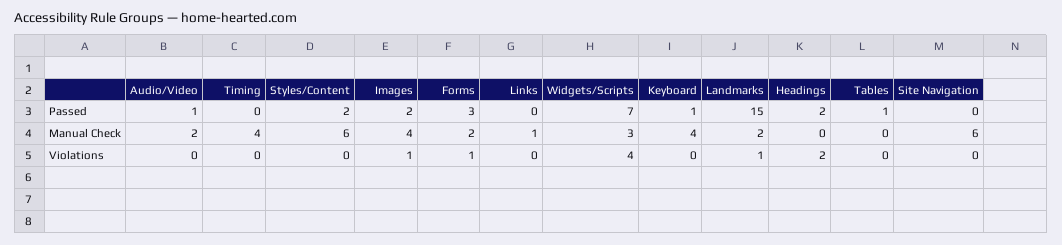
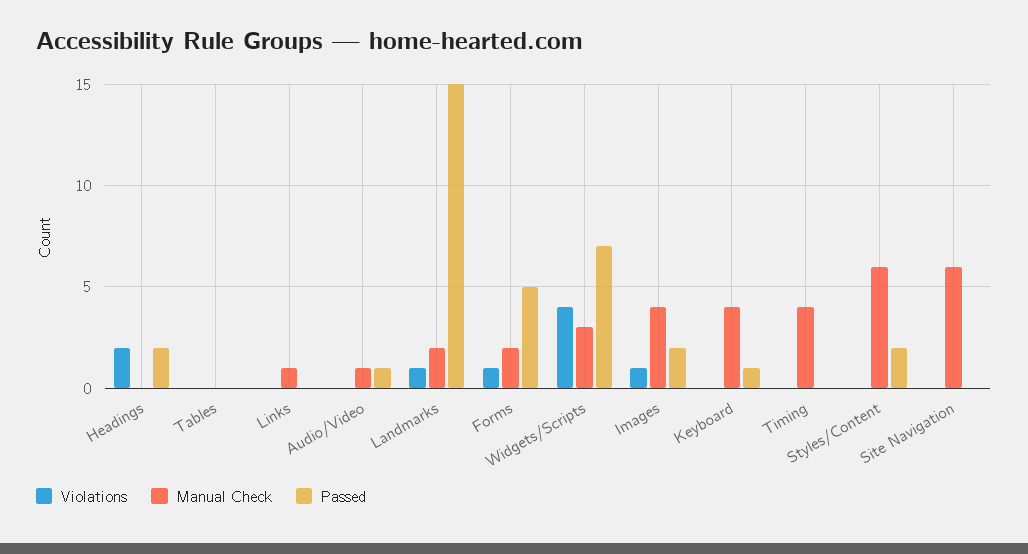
  {
    "Passed": {
      "Audio/Video": 1,
      "Timing": 0,
      "Styles/Content": 2,
      "Images": 2,
-     "Forms": 3,
+     "Forms": 5,
      "Links": 0,
      "Widgets/Scripts": 7,
      "Keyboard": 1,
      "Landmarks": 15,
      "Headings": 2,
-     "Tables": 1,
+     "Tables": 0,
      "Site Navigation": 0
    },
    "Manual Check": {
-     "Audio/Video": 2,
+     "Audio/Video": 1,
      "Timing": 4,
      "Styles/Content": 6,
      "Images": 4,
      "Forms": 2,
      "Links": 1,
      "Widgets/Scripts": 3,
      "Keyboard": 4,
      "Landmarks": 2,
      "Headings": 0,
      "Tables": 0,
      "Site Navigation": 6
    },
    "Violations": {
      "Audio/Video": 0,
      "Timing": 0,
      "Styles/Content": 0,
      "Images": 1,
      "Forms": 1,
      "Links": 0,
      "Widgets/Scripts": 4,
      "Keyboard": 0,
      "Landmarks": 1,
      "Headings": 2,
      "Tables": 0,
      "Site Navigation": 0
    }
  }

